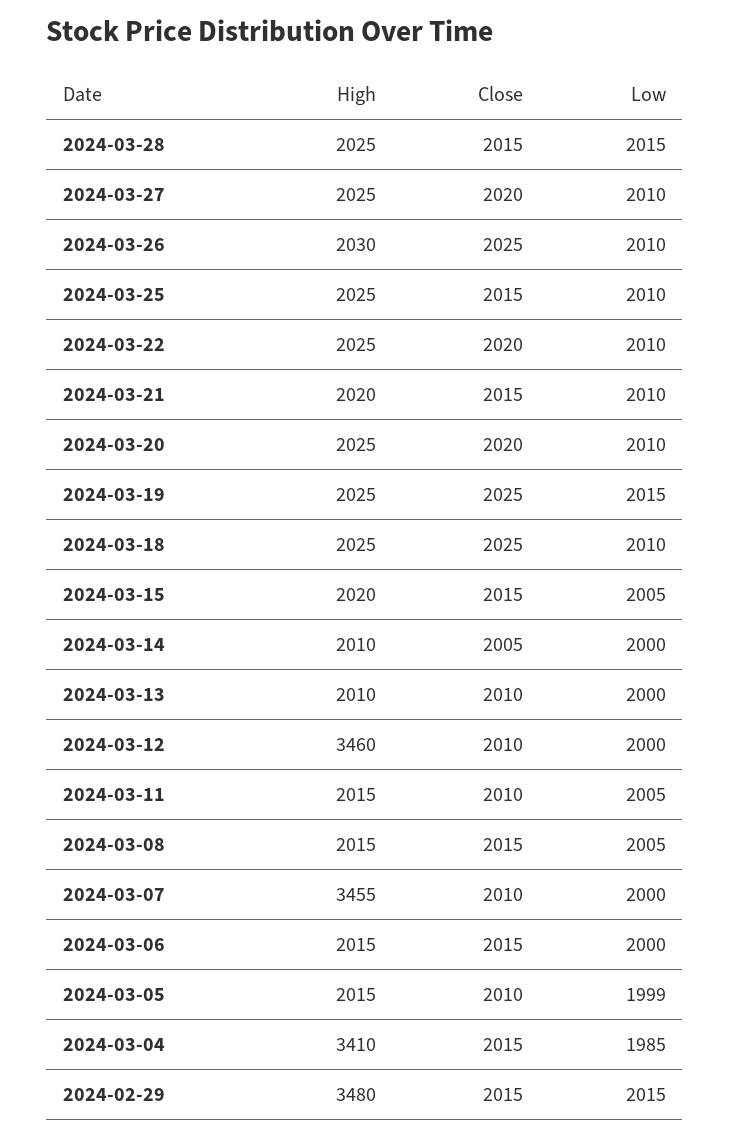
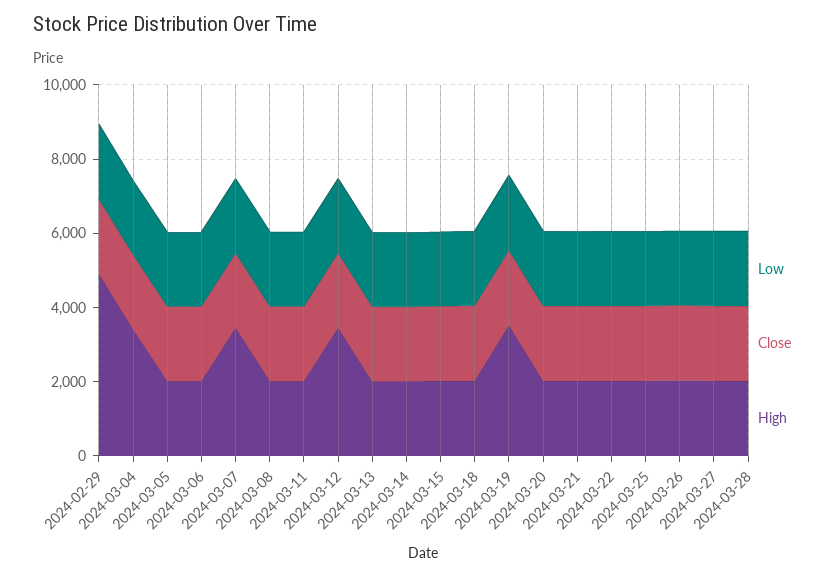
  {
    "High": {
      "2024-03-28": 2025,
      "2024-03-27": 2025,
      "2024-03-26": 2030,
      "2024-03-25": 2025,
      "2024-03-22": 2025,
      "2024-03-21": 2020,
      "2024-03-20": 2025,
-     "2024-03-19": 2025,
+     "2024-03-19": 3500,
      "2024-03-18": 2025,
      "2024-03-15": 2020,
      "2024-03-14": 2010,
      "2024-03-13": 2010,
      "2024-03-12": 3460,
      "2024-03-11": 2015,
      "2024-03-08": 2015,
      "2024-03-07": 3455,
      "2024-03-06": 2015,
      "2024-03-05": 2015,
      "2024-03-04": 3410,
-     "2024-02-29": 3480
+     "2024-02-29": 5000
    },
    "Close": {
      "2024-03-28": 2015,
      "2024-03-27": 2020,
      "2024-03-26": 2025,
      "2024-03-25": 2015,
      "2024-03-22": 2020,
      "2024-03-21": 2015,
      "2024-03-20": 2020,
      "2024-03-19": 2025,
      "2024-03-18": 2025,
      "2024-03-15": 2015,
      "2024-03-14": 2005,
      "2024-03-13": 2010,
      "2024-03-12": 2010,
      "2024-03-11": 2010,
      "2024-03-08": 2015,
      "2024-03-07": 2010,
      "2024-03-06": 2015,
      "2024-03-05": 2010,
      "2024-03-04": 2015,
      "2024-02-29": 2015
    },
    "Low": {
      "2024-03-28": 2015,
      "2024-03-27": 2010,
      "2024-03-26": 2010,
      "2024-03-25": 2010,
      "2024-03-22": 2010,
      "2024-03-21": 2010,
      "2024-03-20": 2010,
      "2024-03-19": 2015,
      "2024-03-18": 2010,
      "2024-03-15": 2005,
      "2024-03-14": 2000,
      "2024-03-13": 2000,
      "2024-03-12": 2000,
      "2024-03-11": 2005,
      "2024-03-08": 2005,
      "2024-03-07": 2000,
      "2024-03-06": 2000,
      "2024-03-05": 1999,
      "2024-03-04": 1985,
      "2024-02-29": 2015
    }
  }

